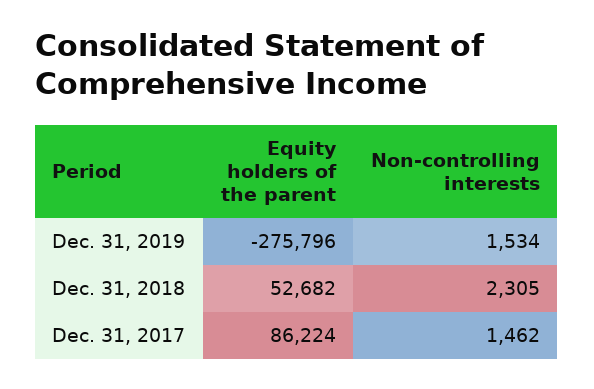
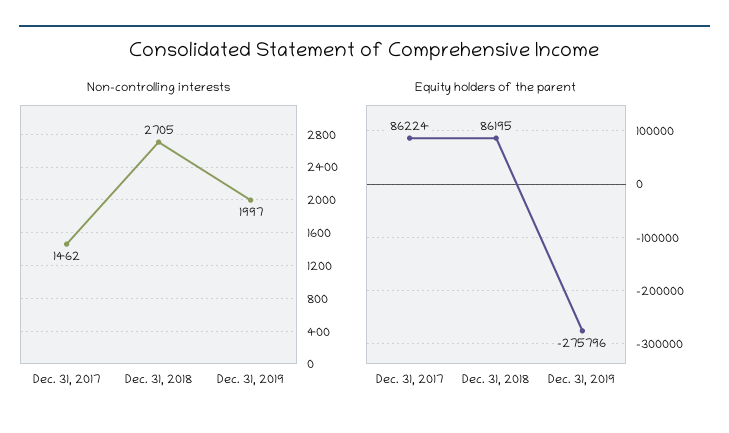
  {
    "Equity holders of the parent": {
      "Dec. 31, 2019": -275796,
-     "Dec. 31, 2018": 52682,
+     "Dec. 31, 2018": 86195,
      "Dec. 31, 2017": 86224
    },
    "Non-controlling interests": {
-     "Dec. 31, 2019": 1534,
+     "Dec. 31, 2019": 1997,
-     "Dec. 31, 2018": 2305,
+     "Dec. 31, 2018": 2705,
      "Dec. 31, 2017": 1462
    }
  }

